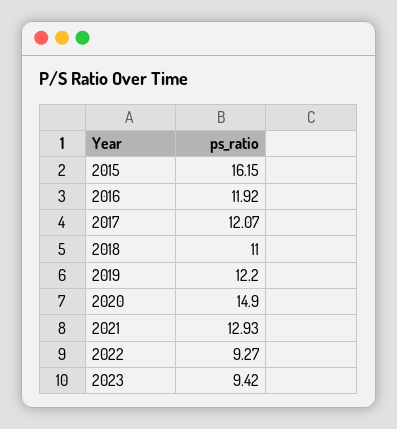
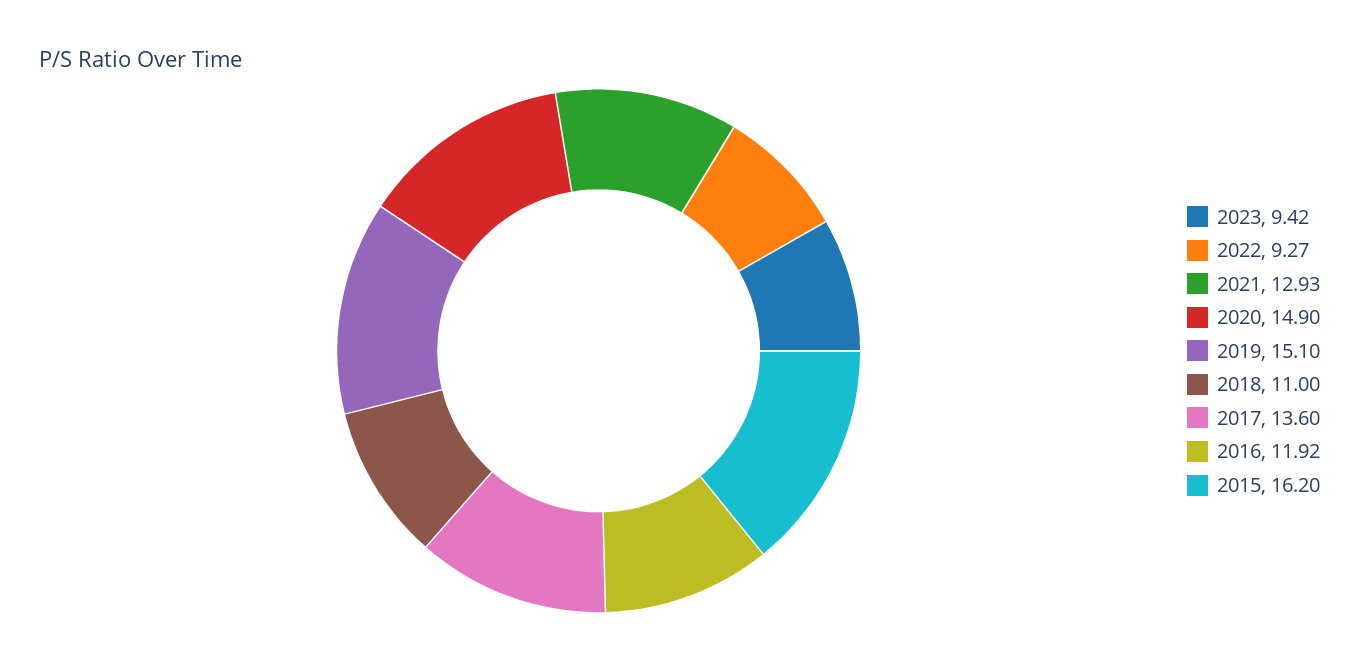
  {
-   "2015": 16.15,
+   "2015": 16.2,
    "2016": 11.92,
-   "2017": 12.07,
+   "2017": 13.6,
    "2018": 11,
-   "2019": 12.2,
+   "2019": 15.1,
    "2020": 14.9,
    "2021": 12.93,
    "2022": 9.27,
    "2023": 9.42
  }

